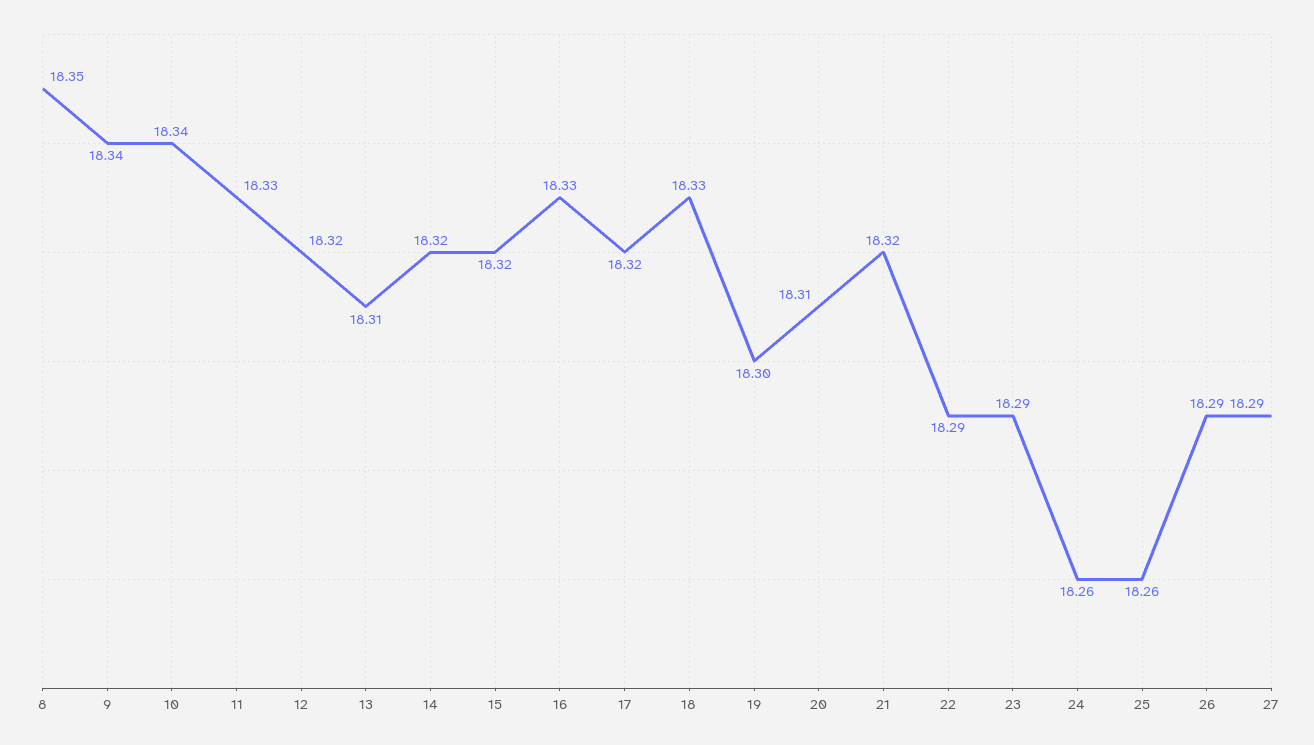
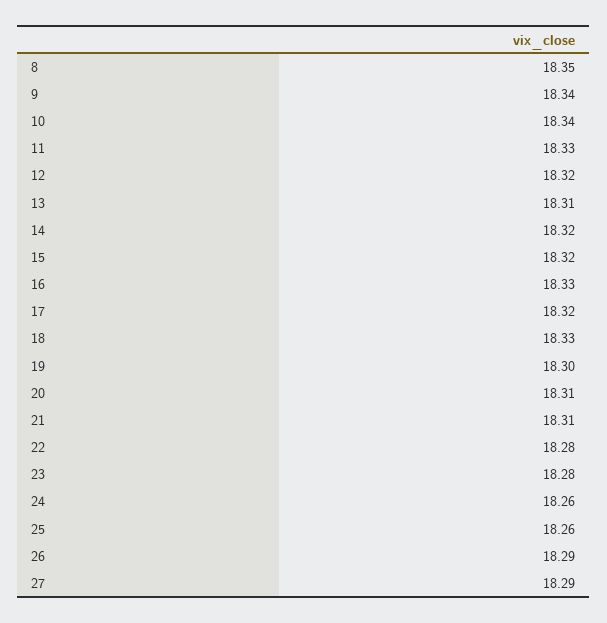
  {
    "8": 18.35,
    "9": 18.34,
    "10": 18.34,
    "11": 18.33,
    "12": 18.32,
    "13": 18.31,
    "14": 18.32,
    "15": 18.32,
    "16": 18.33,
    "17": 18.32,
    "18": 18.33,
    "19": 18.3,
    "20": 18.31,
-   "21": 18.32,
+   "21": 18.31,
-   "22": 18.29,
+   "22": 18.28,
-   "23": 18.29,
+   "23": 18.28,
    "24": 18.26,
    "25": 18.26,
    "26": 18.29,
    "27": 18.29
  }

